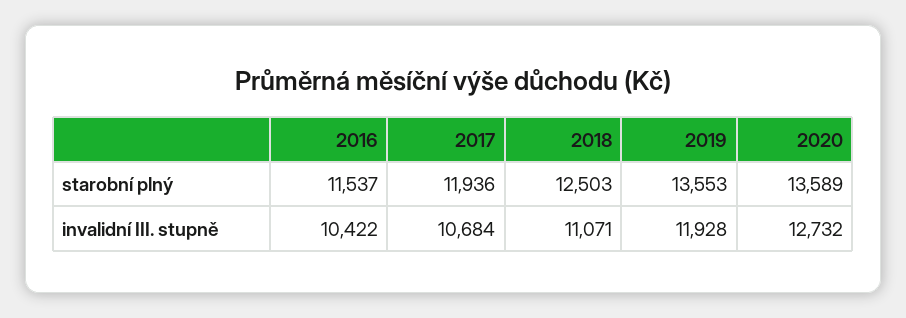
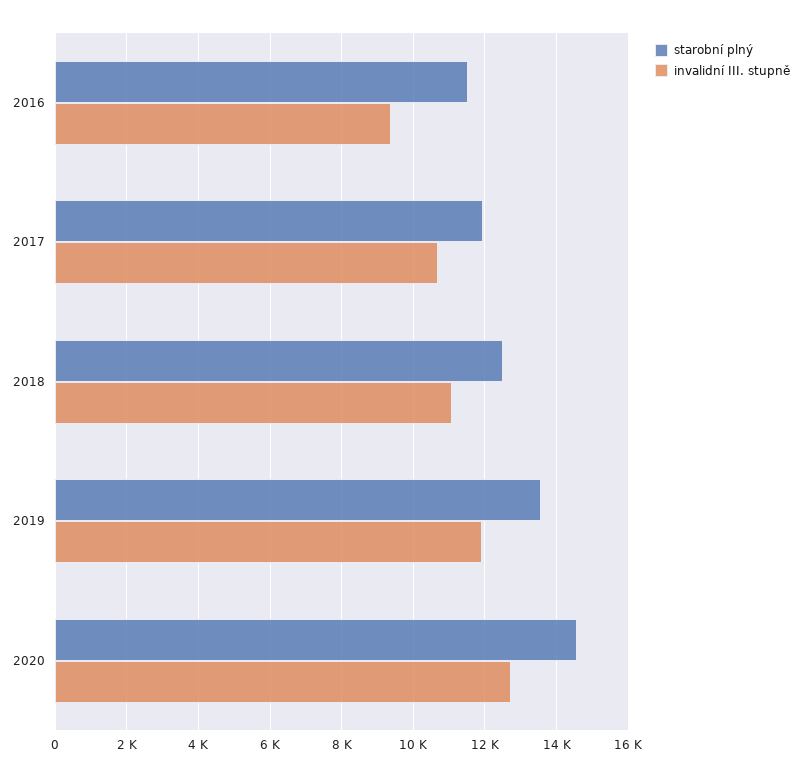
  {
    "starobní plný": {
      "2016": 11537,
      "2017": 11936,
      "2018": 12503,
      "2019": 13553,
-     "2020": 13589
+     "2020": 14600
    },
    "invalidní III. stupně": {
-     "2016": 10422,
+     "2016": 9400,
      "2017": 10684,
      "2018": 11071,
      "2019": 11928,
      "2020": 12732
    }
  }

